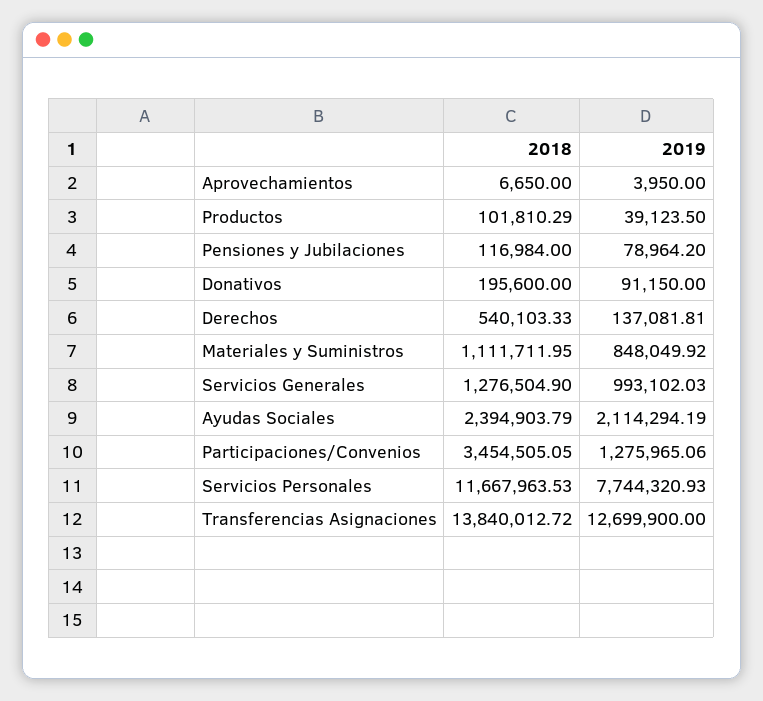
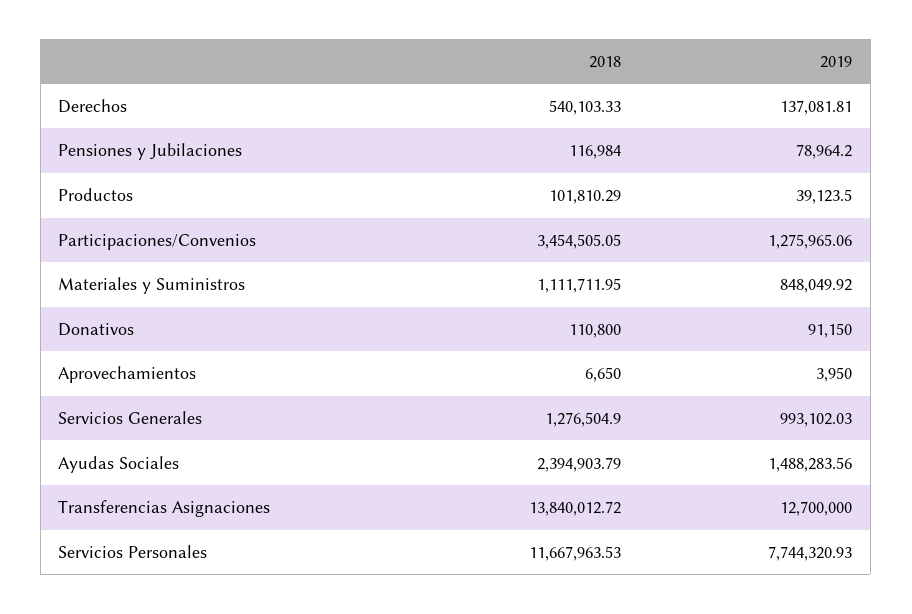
  {
    "2018": {
      "Aprovechamientos": 6650,
      "Productos": 101810.29,
      "Pensiones y Jubilaciones": 116984,
-     "Donativos": 195600,
+     "Donativos": 110800,
      "Derechos": 540103.33,
      "Materiales y Suministros": 1111711.95,
      "Servicios Generales": 1276504.9,
      "Ayudas Sociales": 2394903.79,
      "Participaciones/Convenios": 3454505.05,
      "Servicios Personales": 11667963.53,
      "Transferencias Asignaciones": 13840012.72
    },
    "2019": {
      "Aprovechamientos": 3950,
      "Productos": 39123.5,
      "Pensiones y Jubilaciones": 78964.2,
      "Donativos": 91150,
      "Derechos": 137081.81,
      "Materiales y Suministros": 848049.92,
      "Servicios Generales": 993102.03,
-     "Ayudas Sociales": 2114294.19,
+     "Ayudas Sociales": 1488283.56,
      "Participaciones/Convenios": 1275965.06,
      "Servicios Personales": 7744320.93,
-     "Transferencias Asignaciones": 12699900
+     "Transferencias Asignaciones": 12700000
    }
  }

